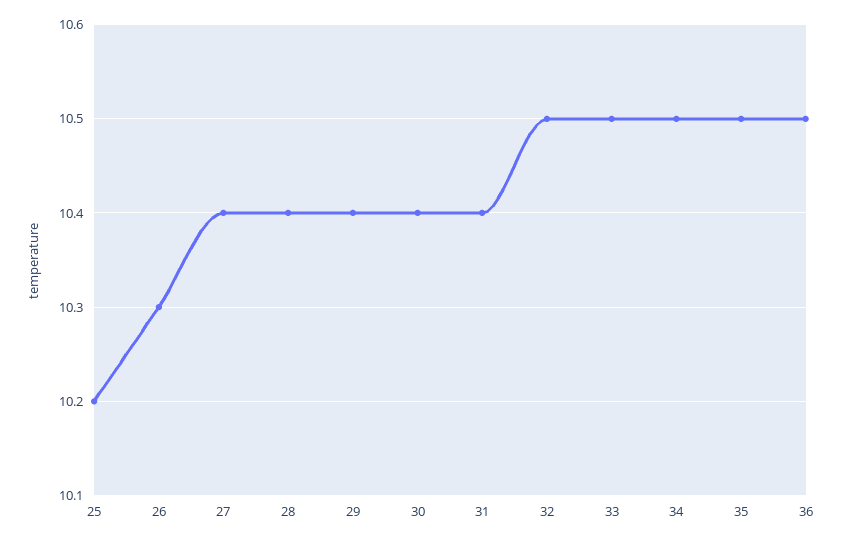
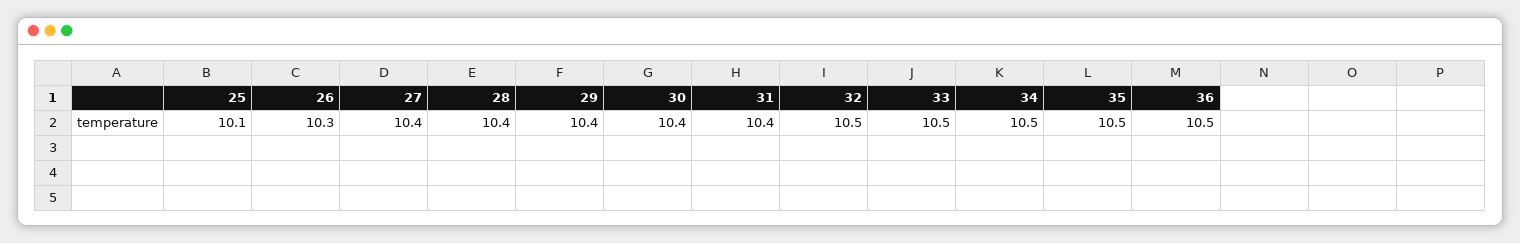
  {
-   "25": 10.2,
+   "25": 10.1,
    "26": 10.3,
    "27": 10.4,
    "28": 10.4,
    "29": 10.4,
    "30": 10.4,
    "31": 10.4,
    "32": 10.5,
    "33": 10.5,
    "34": 10.5,
    "35": 10.5,
    "36": 10.5
  }

